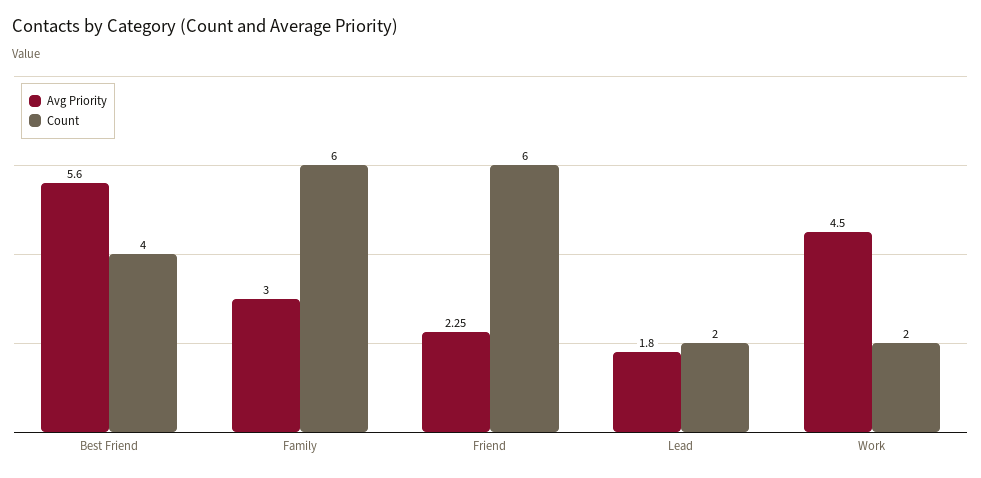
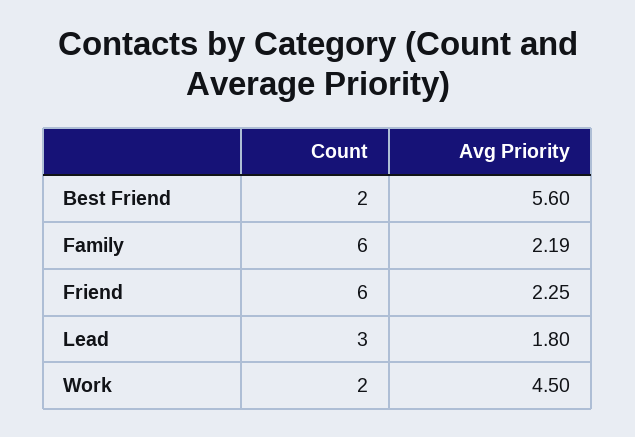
  {
    "Avg Priority": {
      "Best Friend": 5.6,
-     "Family": 3,
+     "Family": 2.19,
      "Friend": 2.25,
      "Lead": 1.8,
      "Work": 4.5
    },
    "Count": {
-     "Best Friend": 4,
+     "Best Friend": 2,
      "Family": 6,
      "Friend": 6,
-     "Lead": 2,
+     "Lead": 3,
      "Work": 2
    }
  }

